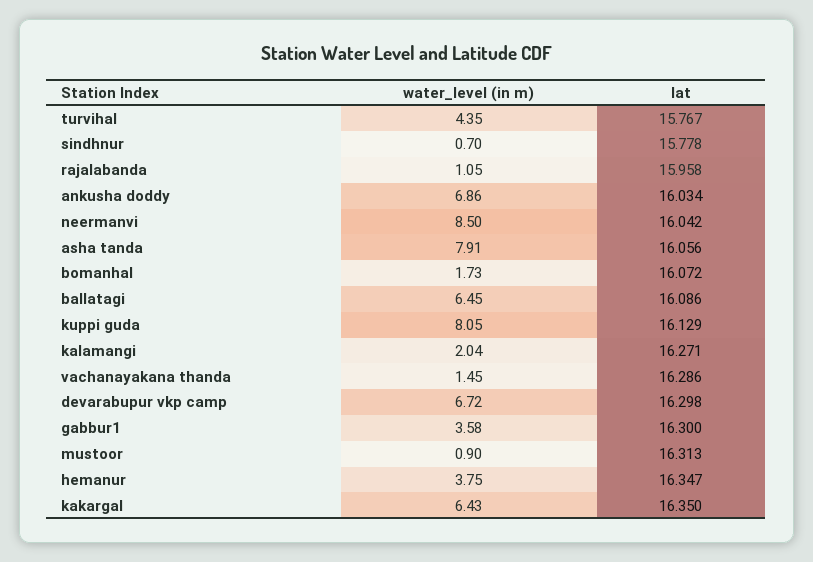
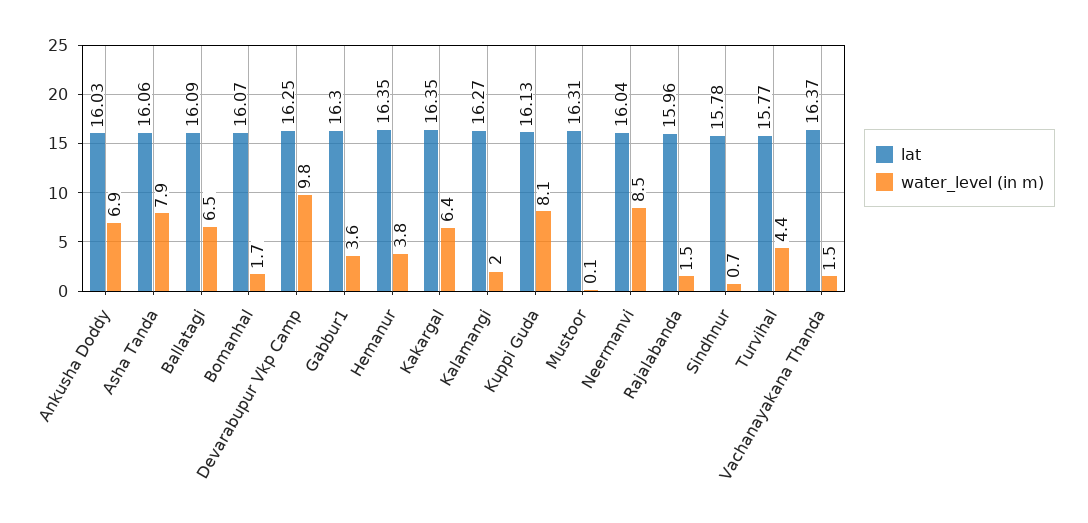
  {
    "water_level (in m)": {
      "turvihal": 4.35,
      "sindhnur": 0.7,
-     "rajalabanda": 1.05,
+     "rajalabanda": 1.5,
      "ankusha doddy": 6.86,
      "neermanvi": 8.5,
      "asha tanda": 7.91,
      "bomanhal": 1.73,
      "ballatagi": 6.45,
      "kuppi guda": 8.05,
      "kalamangi": 2.04,
      "vachanayakana thanda": 1.45,
-     "devarabupur vkp camp": 6.72,
+     "devarabupur vkp camp": 9.8,
      "gabbur1": 3.58,
-     "mustoor": 0.9,
+     "mustoor": 0.1,
      "hemanur": 3.75,
      "kakargal": 6.43
    },
    "lat": {
      "turvihal": 15.767,
      "sindhnur": 15.778,
      "rajalabanda": 15.958,
      "ankusha doddy": 16.034,
      "neermanvi": 16.042,
      "asha tanda": 16.056,
      "bomanhal": 16.072,
      "ballatagi": 16.086,
      "kuppi guda": 16.129,
      "kalamangi": 16.271,
-     "vachanayakana thanda": 16.286,
+     "vachanayakana thanda": 16.37,
-     "devarabupur vkp camp": 16.298,
+     "devarabupur vkp camp": 16.25,
      "gabbur1": 16.3,
      "mustoor": 16.313,
      "hemanur": 16.347,
      "kakargal": 16.35
    }
  }

